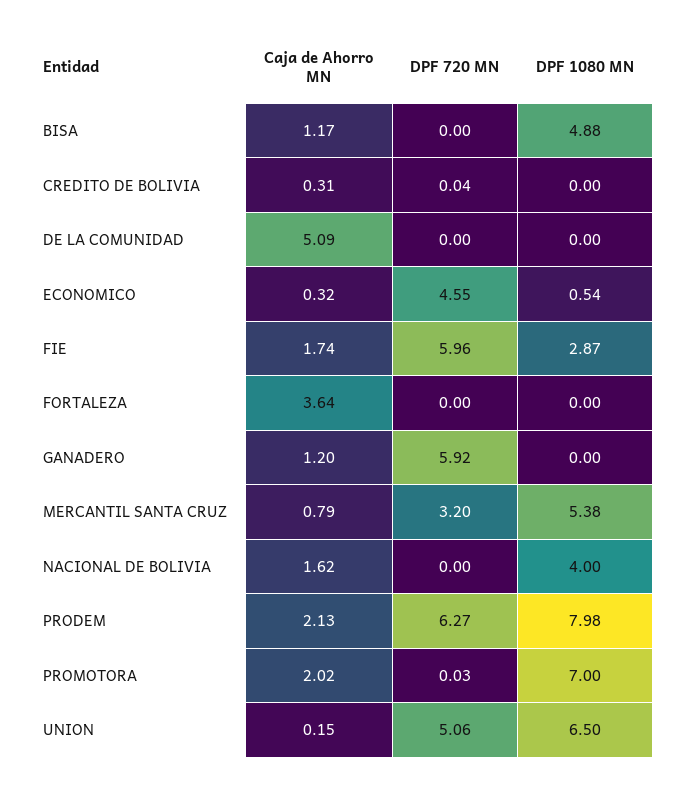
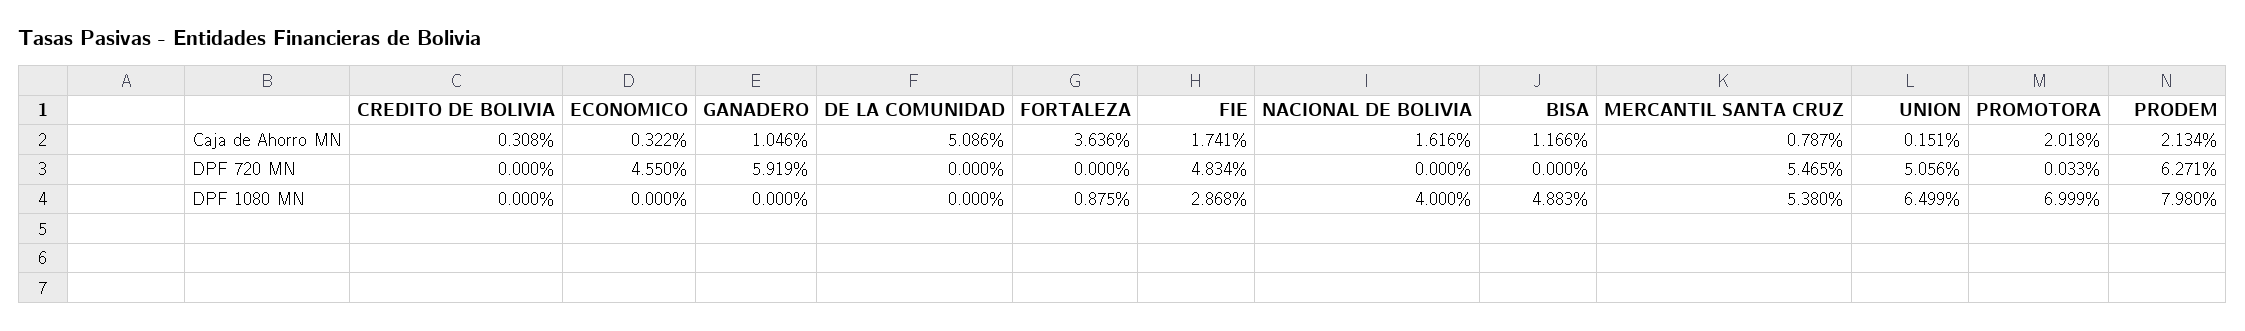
  {
    "Caja de Ahorro MN": {
      "BISA": 1.166,
      "CREDITO DE BOLIVIA": 0.308,
      "DE LA COMUNIDAD": 5.086,
      "ECONOMICO": 0.322,
      "FIE": 1.741,
      "FORTALEZA": 3.636,
-     "GANADERO": 1.2,
+     "GANADERO": 1.046,
      "MERCANTIL SANTA CRUZ": 0.787,
      "NACIONAL DE BOLIVIA": 1.616,
      "PRODEM": 2.134,
      "PROMOTORA": 2.018,
      "UNION": 0.151
    },
    "DPF 720 MN": {
      "BISA": 0,
-     "CREDITO DE BOLIVIA": 0.04,
+     "CREDITO DE BOLIVIA": 0,
      "DE LA COMUNIDAD": 0,
      "ECONOMICO": 4.55,
-     "FIE": 5.96,
+     "FIE": 4.834,
      "FORTALEZA": 0,
      "GANADERO": 5.919,
-     "MERCANTIL SANTA CRUZ": 3.2,
+     "MERCANTIL SANTA CRUZ": 5.465,
      "NACIONAL DE BOLIVIA": 0,
      "PRODEM": 6.271,
      "PROMOTORA": 0.033,
      "UNION": 5.056
    },
    "DPF 1080 MN": {
      "BISA": 4.883,
      "CREDITO DE BOLIVIA": 0,
      "DE LA COMUNIDAD": 0,
-     "ECONOMICO": 0.54,
+     "ECONOMICO": 0,
      "FIE": 2.868,
-     "FORTALEZA": 0,
+     "FORTALEZA": 0.875,
      "GANADERO": 0,
      "MERCANTIL SANTA CRUZ": 5.38,
      "NACIONAL DE BOLIVIA": 4,
      "PRODEM": 7.98,
      "PROMOTORA": 6.999,
      "UNION": 6.499
    }
  }

